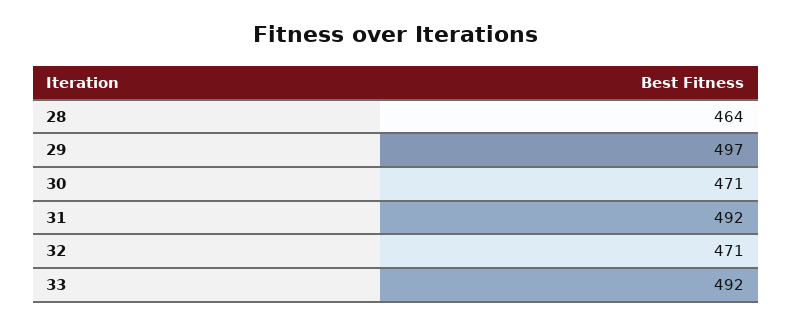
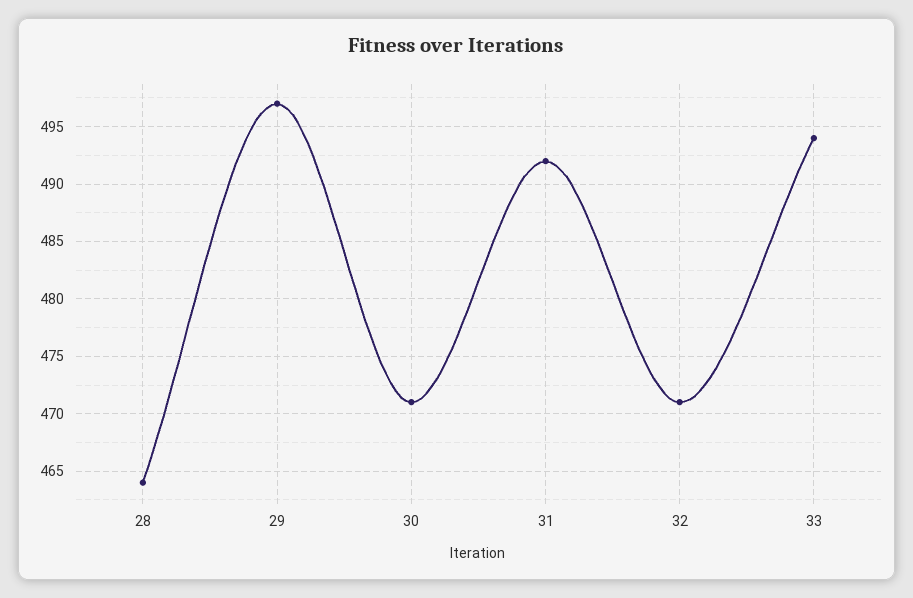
  {
    "28": 464,
    "29": 497,
    "30": 471,
    "31": 492,
    "32": 471,
-   "33": 492
+   "33": 494
  }

